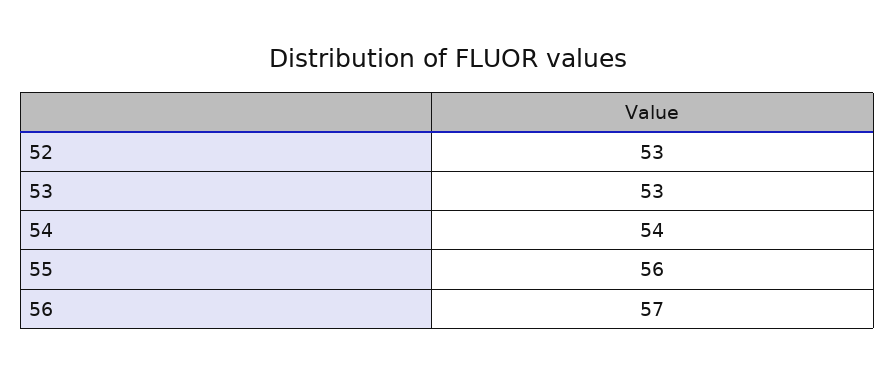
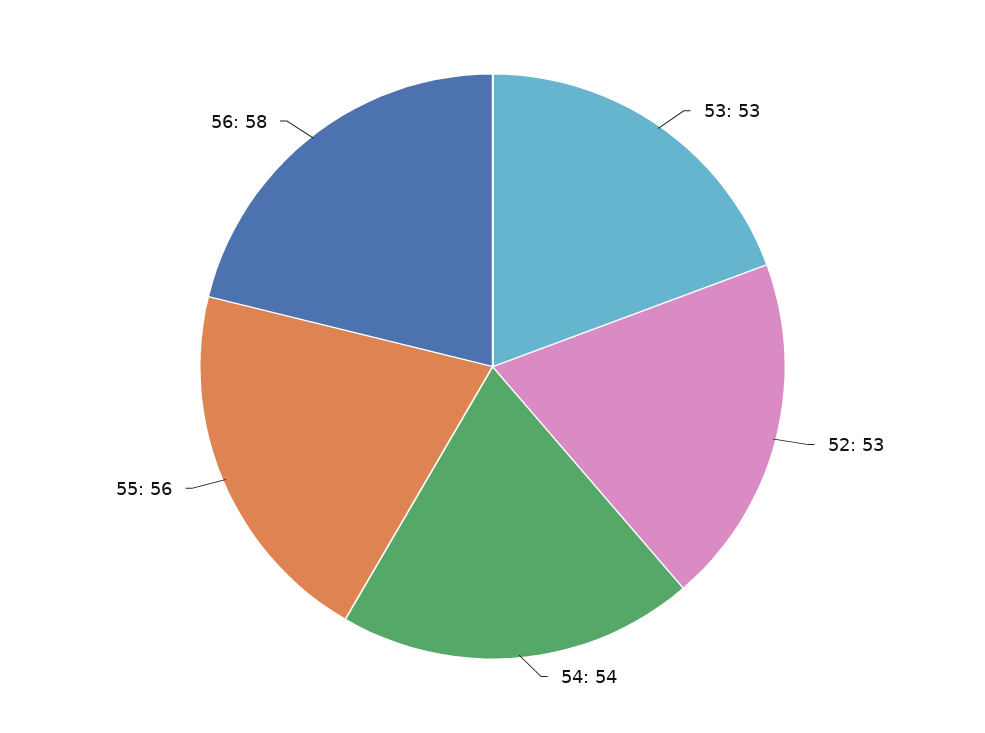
  {
    "52": 53,
    "53": 53,
    "54": 54,
    "55": 56,
-   "56": 57
+   "56": 58
  }

